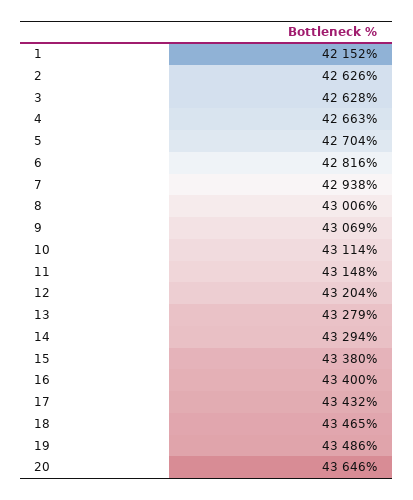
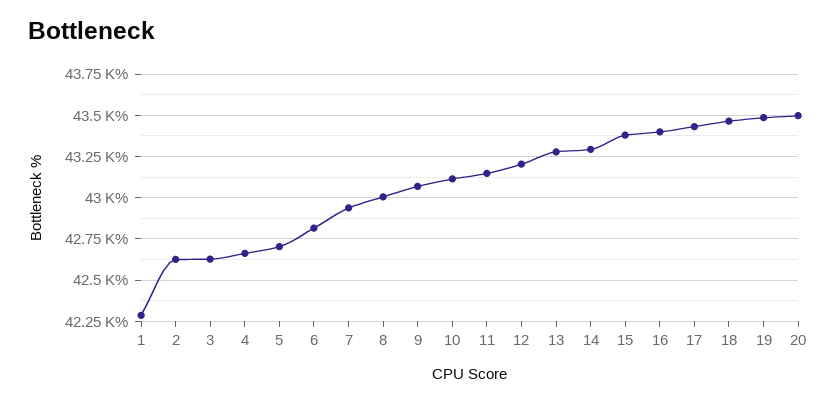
  {
-   "1": 42152,
+   "1": 42300,
    "2": 42626,
    "3": 42628,
    "4": 42663,
    "5": 42704,
    "6": 42816,
    "7": 42938,
    "8": 43006,
    "9": 43069,
    "10": 43114,
    "11": 43148,
    "12": 43204,
    "13": 43279,
    "14": 43294,
    "15": 43380,
    "16": 43400,
    "17": 43432,
    "18": 43465,
    "19": 43486,
-   "20": 43646
+   "20": 43500
  }

